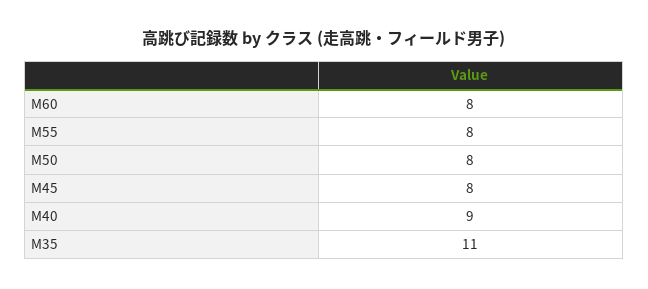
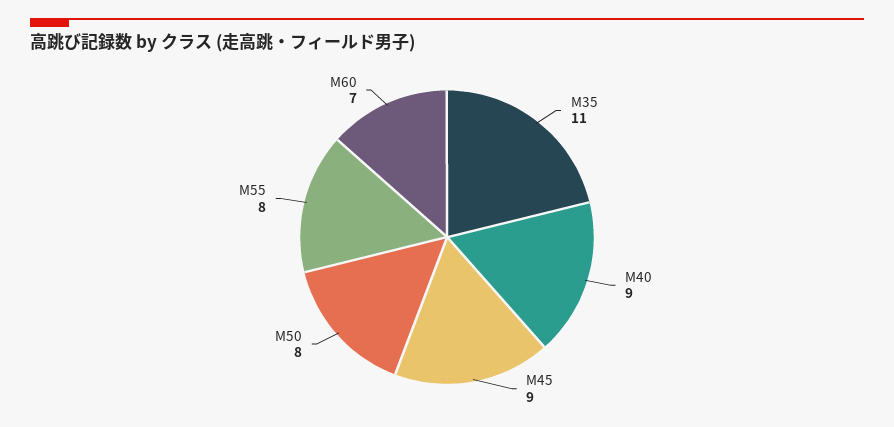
  {
-   "M60": 8,
+   "M60": 7,
    "M55": 8,
    "M50": 8,
-   "M45": 8,
+   "M45": 9,
    "M40": 9,
    "M35": 11
  }

